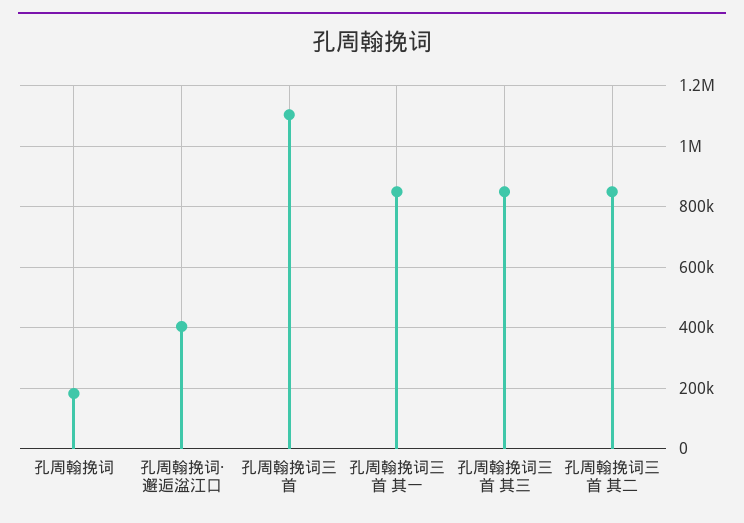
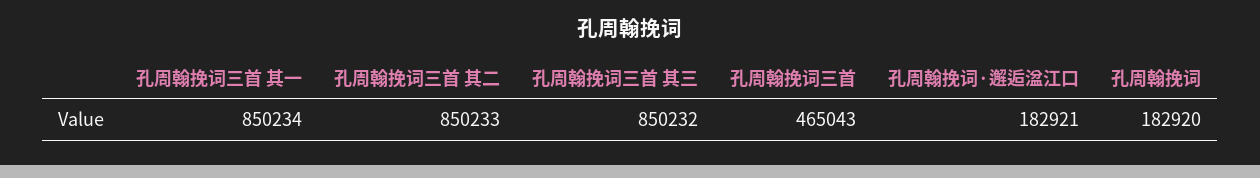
  {
    "孔周翰挽词": 182920,
-   "孔周翰挽词·邂逅湓江口": 400000,
+   "孔周翰挽词·邂逅湓江口": 182921,
-   "孔周翰挽词三首": 1100000,
+   "孔周翰挽词三首": 465043,
    "孔周翰挽词三首 其一": 850234,
    "孔周翰挽词三首 其三": 850232,
    "孔周翰挽词三首 其二": 850233
  }

